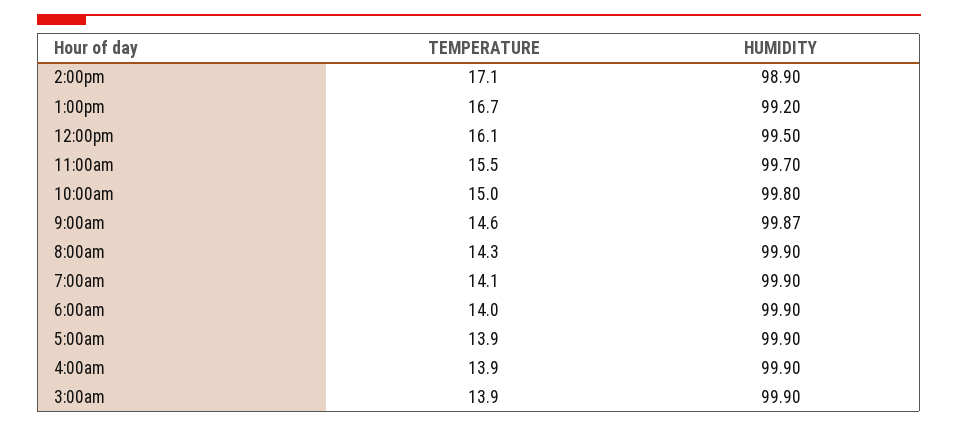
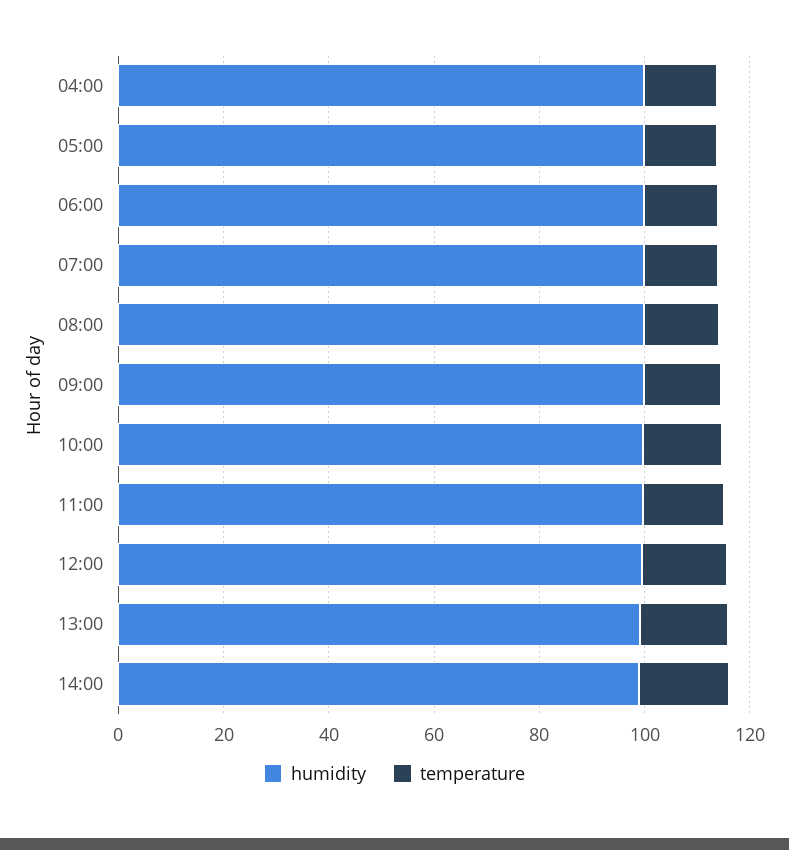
  {
    "TEMPERATURE": {
      "2:00pm": 17.1,
      "1:00pm": 16.7,
      "12:00pm": 16.1,
      "11:00am": 15.5,
      "10:00am": 15,
      "9:00am": 14.6,
      "8:00am": 14.3,
      "7:00am": 14.1,
      "6:00am": 14,
      "5:00am": 13.9,
-     "4:00am": 13.9,
+     "4:00am": 13.9
-     "3:00am": 13.9
    },
    "HUMIDITY": {
      "2:00pm": 98.9,
      "1:00pm": 99.2,
      "12:00pm": 99.5,
      "11:00am": 99.7,
      "10:00am": 99.8,
      "9:00am": 99.87,
      "8:00am": 99.9,
      "7:00am": 99.9,
      "6:00am": 99.9,
      "5:00am": 99.9,
-     "4:00am": 99.9,
+     "4:00am": 99.9
-     "3:00am": 99.9
    }
  }

